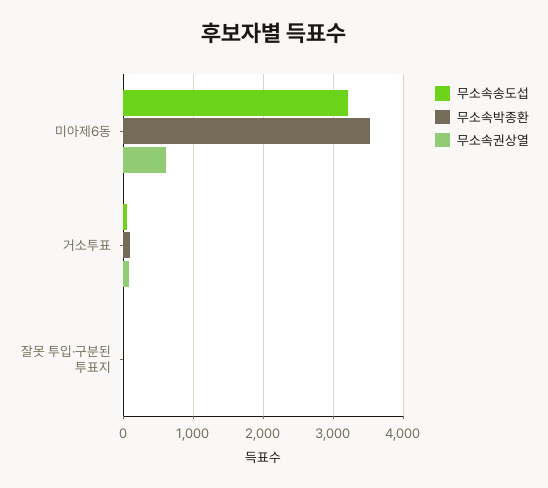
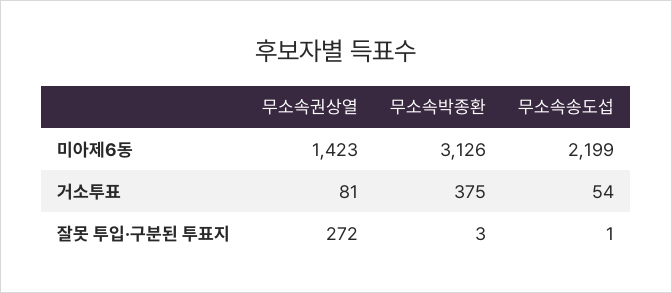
  {
    "무소속송도섭": {
-     "미아제6동": 3200,
+     "미아제6동": 2199,
      "거소투표": 54,
      "잘못 투입·구분된 투표지": 1
    },
    "무소속박종환": {
-     "미아제6동": 3500,
+     "미아제6동": 3126,
-     "거소투표": 100,
+     "거소투표": 375,
      "잘못 투입·구분된 투표지": 3
    },
    "무소속권상열": {
-     "미아제6동": 600,
+     "미아제6동": 1423,
      "거소투표": 81,
-     "잘못 투입·구분된 투표지": 0
+     "잘못 투입·구분된 투표지": 272
    }
  }

